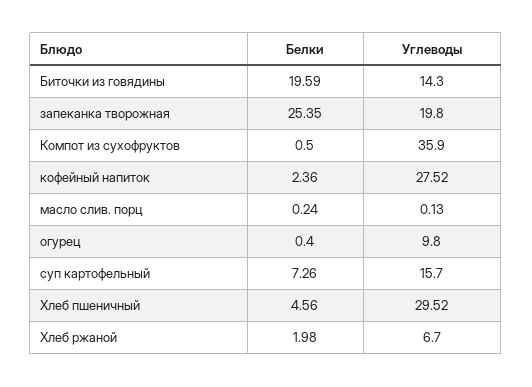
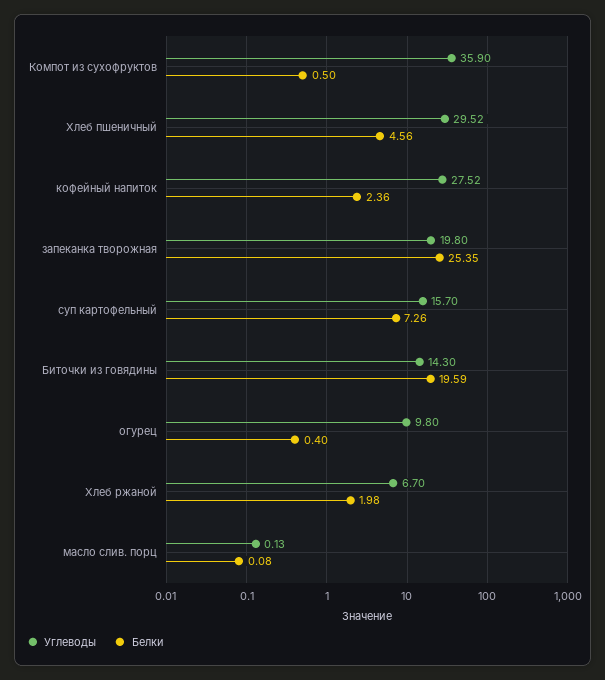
  {
    "Белки": {
      "Биточки из говядины": 19.59,
      "запеканка творожная": 25.35,
      "Компот из сухофруктов": 0.5,
      "кофейный напиток": 2.36,
-     "масло слив. порц": 0.24,
+     "масло слив. порц": 0.08,
      "огурец": 0.4,
      "суп картофельный": 7.26,
      "Хлеб пшеничный": 4.56,
      "Хлеб ржаной": 1.98
    },
    "Углеводы": {
      "Биточки из говядины": 14.3,
      "запеканка творожная": 19.8,
      "Компот из сухофруктов": 35.9,
      "кофейный напиток": 27.52,
      "масло слив. порц": 0.13,
      "огурец": 9.8,
      "суп картофельный": 15.7,
      "Хлеб пшеничный": 29.52,
      "Хлеб ржаной": 6.7
    }
  }

